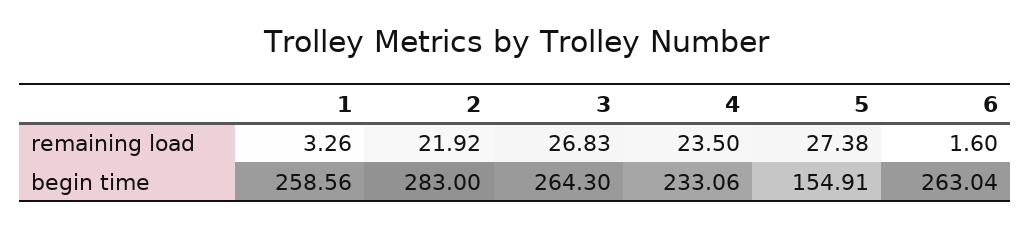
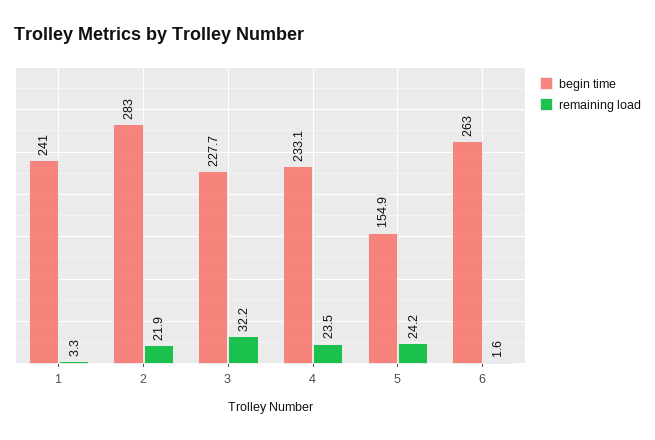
  {
    "remaining load": {
      "1": 3.26,
      "2": 21.92,
-     "3": 26.83,
+     "3": 32.2,
      "4": 23.5,
-     "5": 27.38,
+     "5": 24.2,
      "6": 1.6
    },
    "begin time": {
-     "1": 258.56,
+     "1": 241,
      "2": 283,
-     "3": 264.3,
+     "3": 227.7,
      "4": 233.06,
      "5": 154.91,
      "6": 263.04
    }
  }

